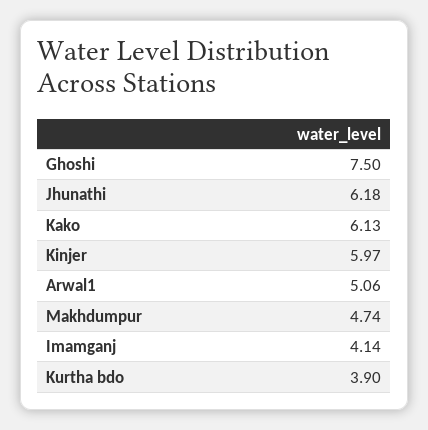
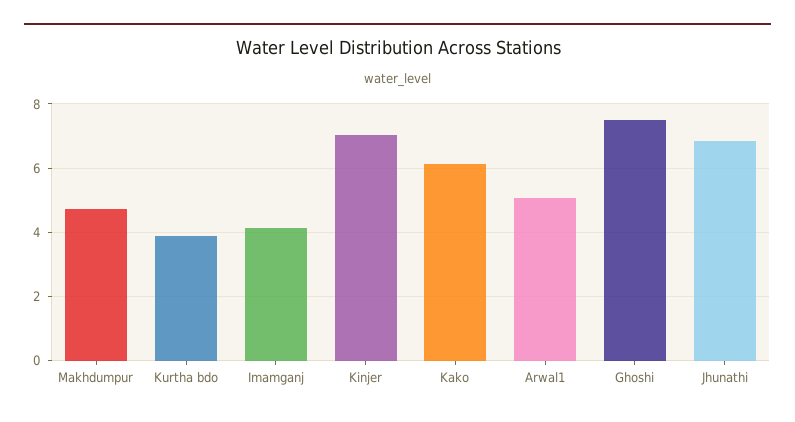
  {
    "Ghoshi": 7.5,
-   "Jhunathi": 6.18,
+   "Jhunathi": 6.8,
    "Kako": 6.13,
-   "Kinjer": 5.97,
+   "Kinjer": 7,
    "Arwal1": 5.06,
    "Makhdumpur": 4.74,
    "Imamganj": 4.14,
    "Kurtha bdo": 3.9
  }

